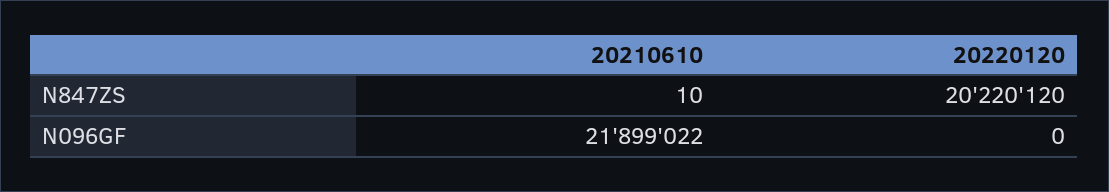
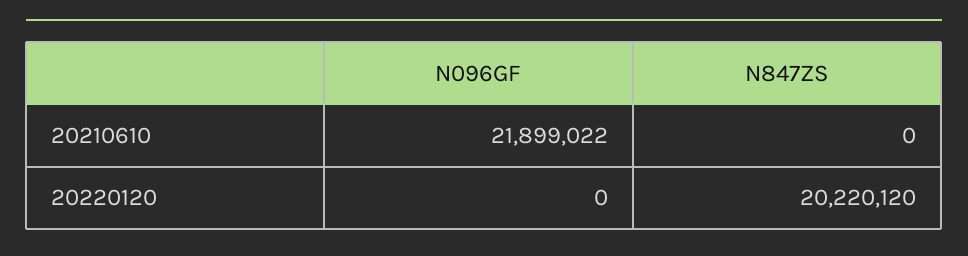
  {
    "20210610": {
-     "N847ZS": 10,
+     "N847ZS": 0,
      "N096GF": 21899022
    },
    "20220120": {
      "N847ZS": 20220120,
      "N096GF": 0
    }
  }

